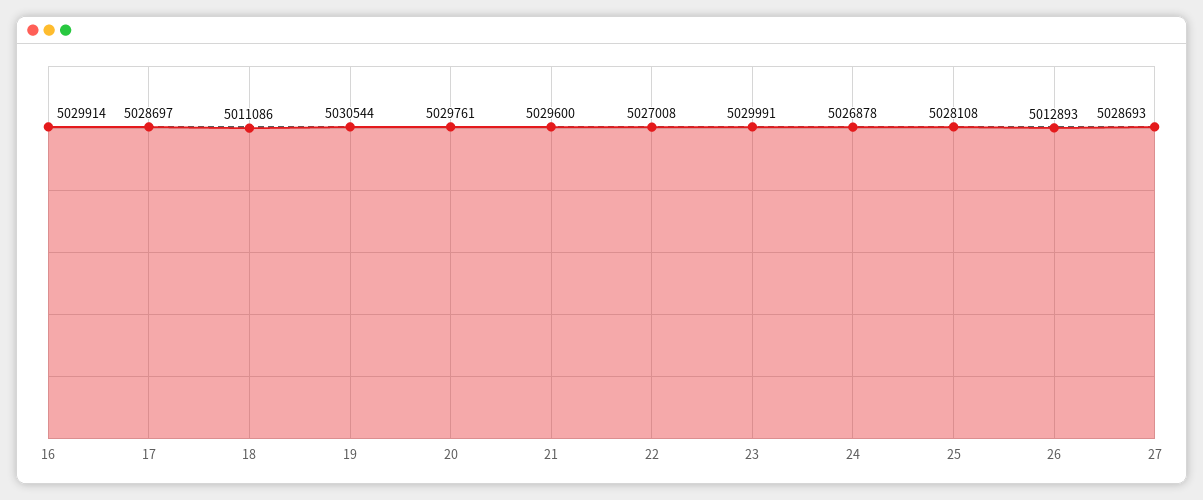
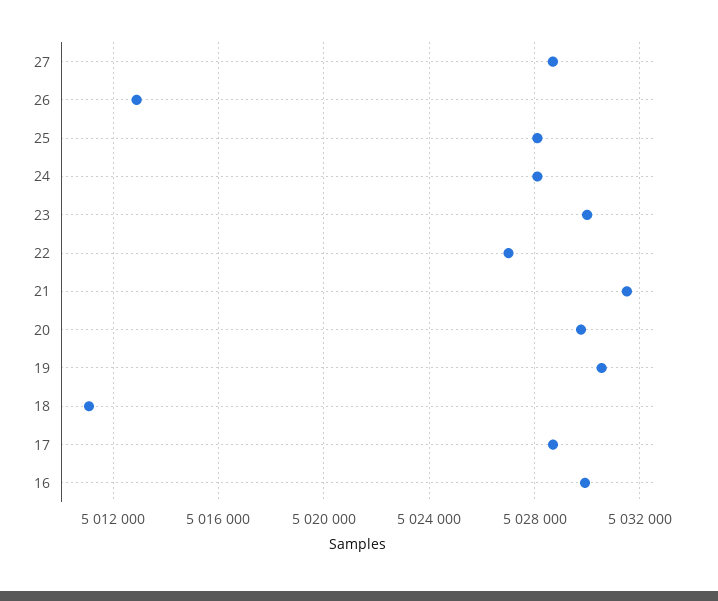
  {
    "16": 5029914,
    "17": 5028697,
    "18": 5011086,
    "19": 5030544,
    "20": 5029761,
-   "21": 5029600,
+   "21": 5031500,
    "22": 5027008,
    "23": 5029991,
-   "24": 5026878,
+   "24": 5028000,
    "25": 5028108,
    "26": 5012893,
    "27": 5028693
  }

